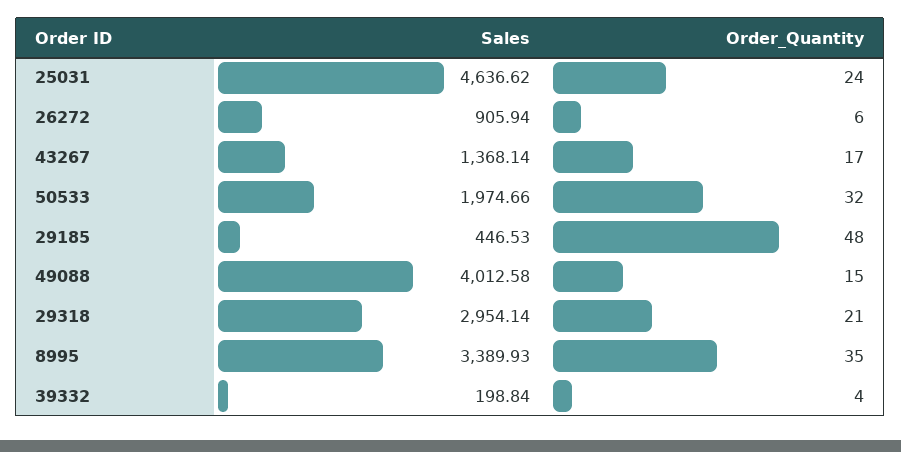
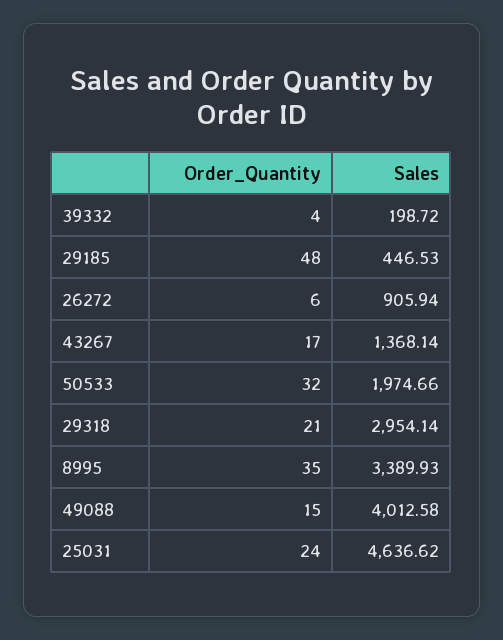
  {
    "Sales": {
      "25031": 4636.62,
      "26272": 905.94,
      "43267": 1368.14,
      "50533": 1974.66,
      "29185": 446.53,
      "49088": 4012.58,
      "29318": 2954.14,
      "8995": 3389.93,
-     "39332": 198.84
+     "39332": 198.72
    },
    "Order_Quantity": {
      "25031": 24,
      "26272": 6,
      "43267": 17,
      "50533": 32,
      "29185": 48,
      "49088": 15,
      "29318": 21,
      "8995": 35,
      "39332": 4
    }
  }

